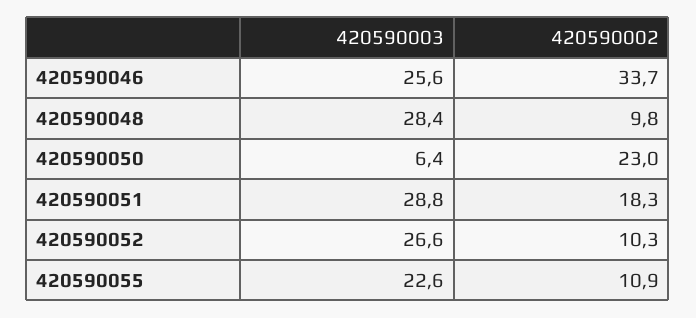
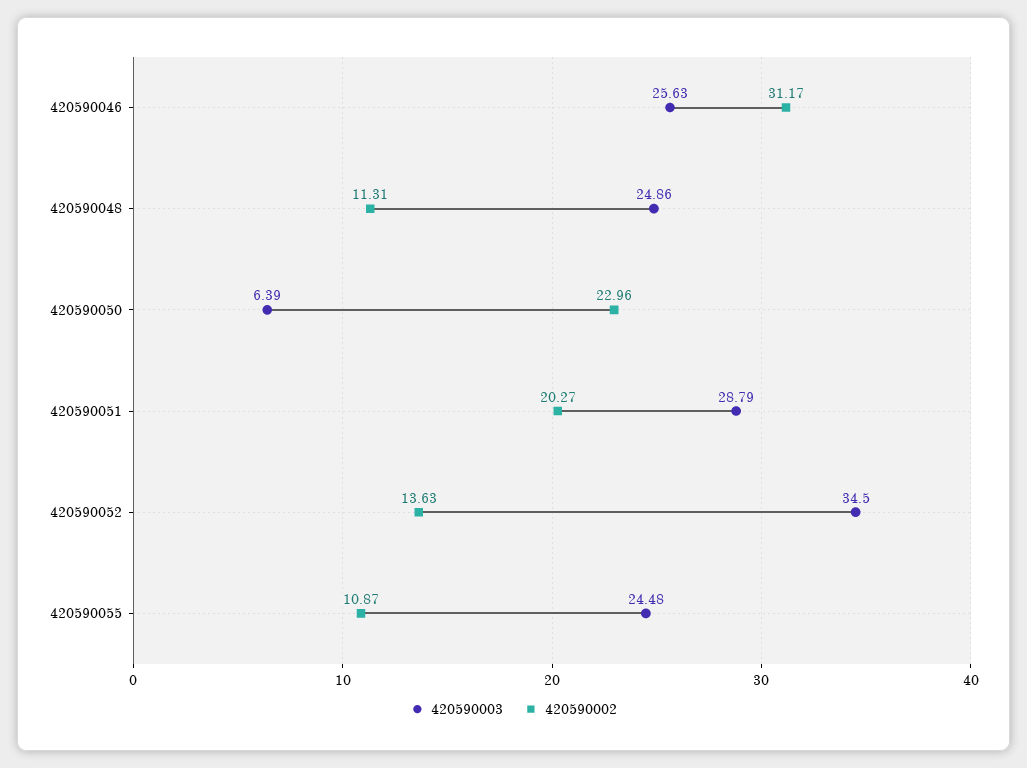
  {
    "420590003": {
      "420590046": 25.63,
-     "420590048": 28.4,
+     "420590048": 24.86,
      "420590050": 6.39,
      "420590051": 28.79,
-     "420590052": 26.6,
+     "420590052": 34.5,
-     "420590055": 22.6
+     "420590055": 24.48
    },
    "420590002": {
-     "420590046": 33.7,
+     "420590046": 31.17,
-     "420590048": 9.8,
+     "420590048": 11.31,
      "420590050": 22.96,
-     "420590051": 18.3,
+     "420590051": 20.27,
-     "420590052": 10.3,
+     "420590052": 13.63,
      "420590055": 10.87
    }
  }

